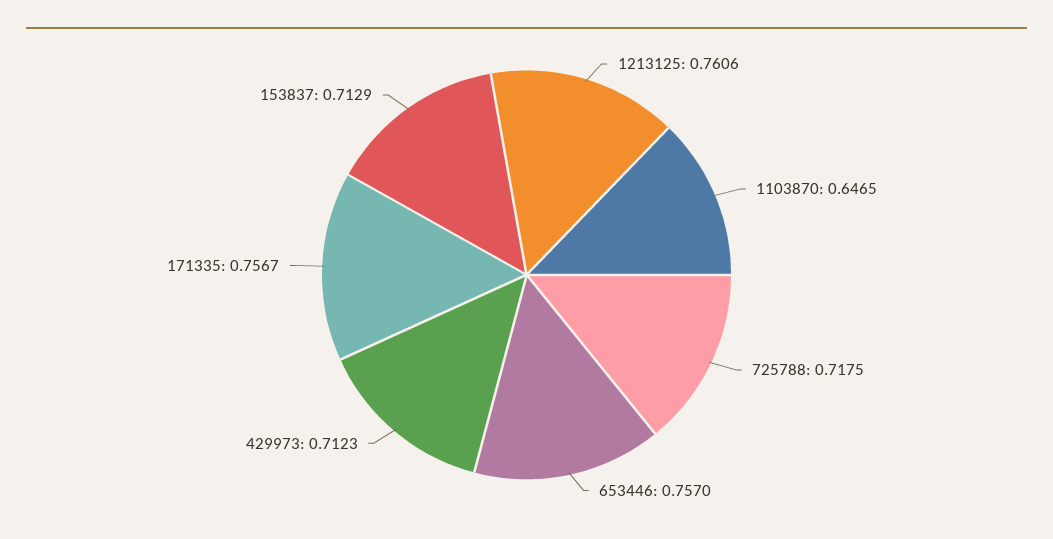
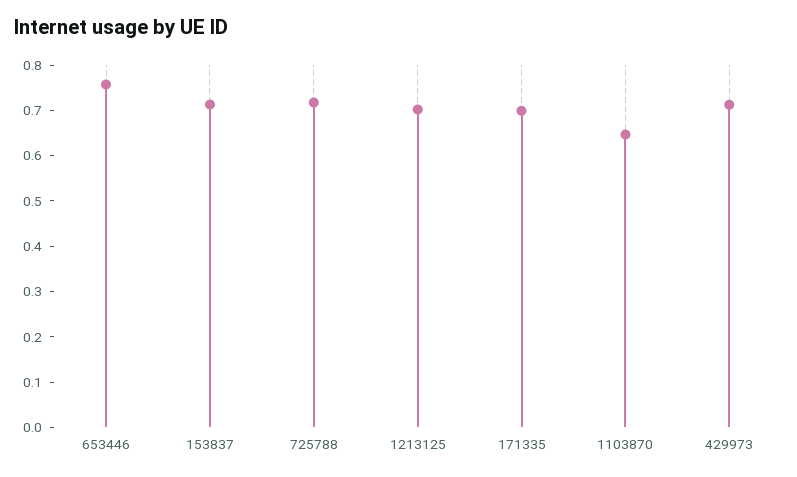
  {
-   "1213125": 0.7606,
+   "1213125": 0.7,
    "1103870": 0.6465,
    "725788": 0.7175,
    "653446": 0.757,
    "429973": 0.7123,
-   "171335": 0.7567,
+   "171335": 0.7,
    "153837": 0.7129
  }

